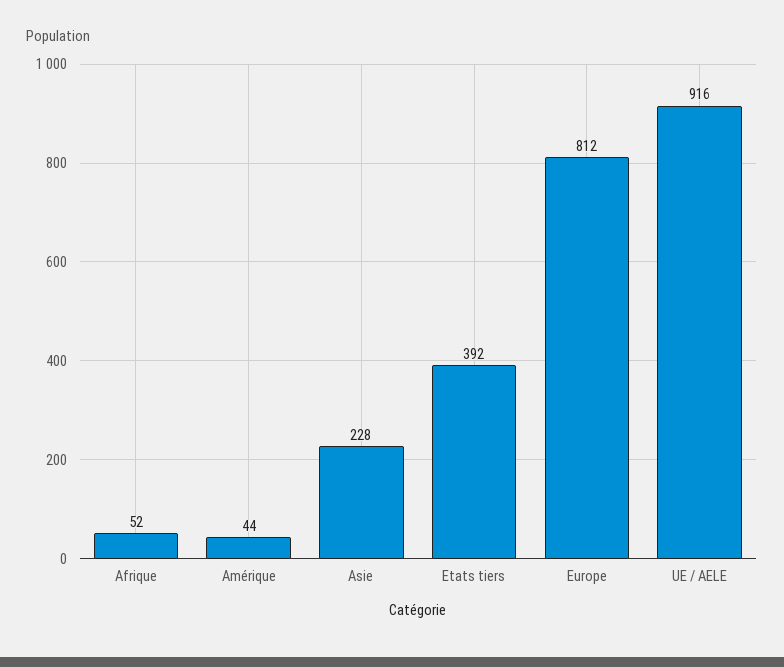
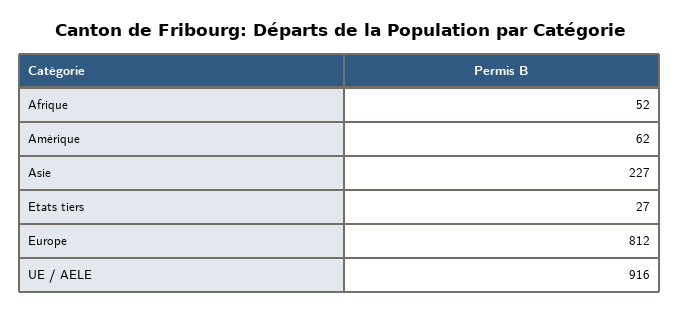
  {
    "Afrique": 52,
-   "Amérique": 44,
+   "Amérique": 62,
-   "Asie": 228,
+   "Asie": 227,
-   "Etats tiers": 392,
+   "Etats tiers": 27,
    "Europe": 812,
    "UE / AELE": 916
  }

